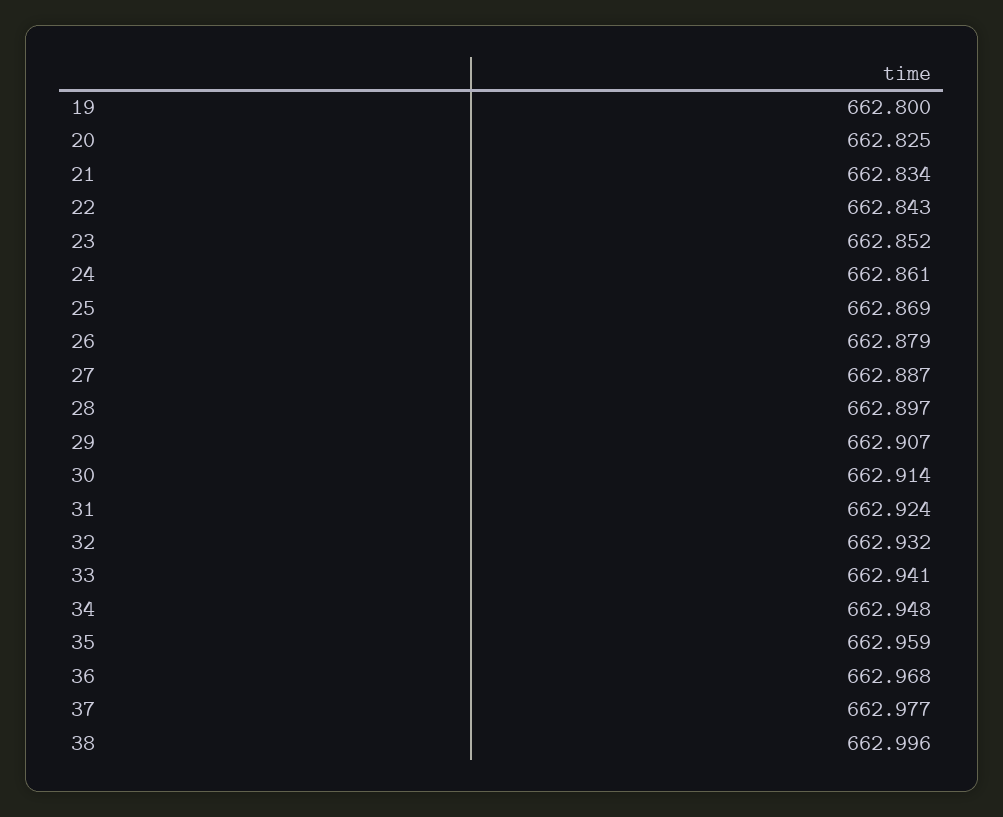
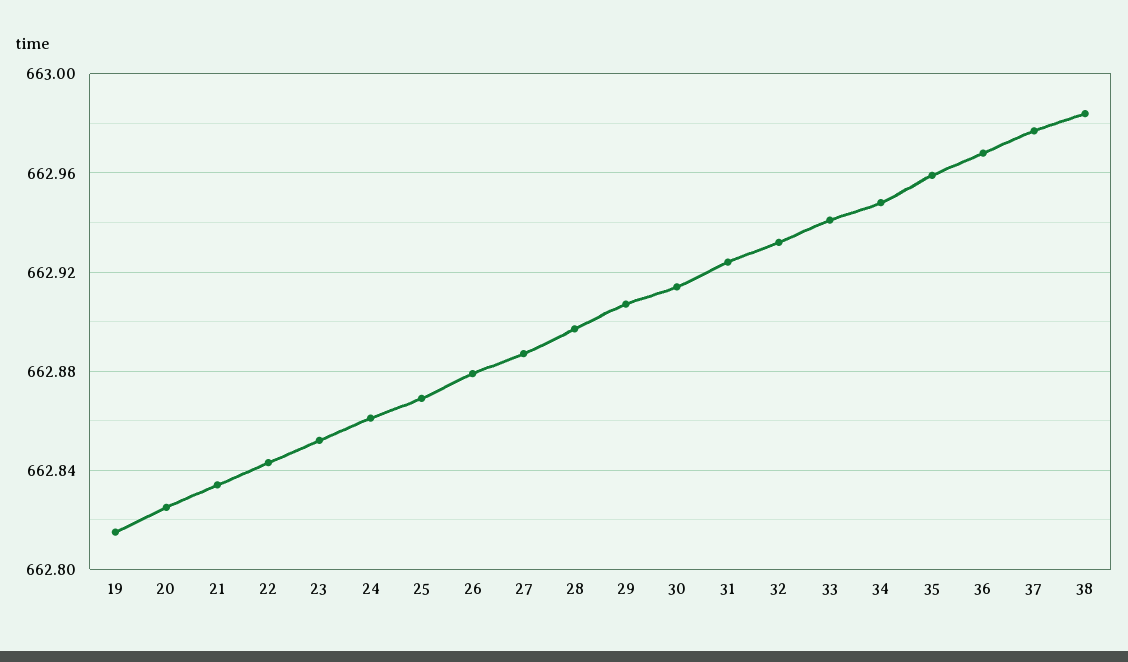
  {
-   "19": 662.8,
+   "19": 662.815,
    "20": 662.825,
    "21": 662.834,
    "22": 662.843,
    "23": 662.852,
    "24": 662.861,
    "25": 662.869,
    "26": 662.879,
    "27": 662.887,
    "28": 662.897,
    "29": 662.907,
    "30": 662.914,
    "31": 662.924,
    "32": 662.932,
    "33": 662.941,
    "34": 662.948,
    "35": 662.959,
    "36": 662.968,
    "37": 662.977,
-   "38": 662.996
+   "38": 662.985
  }

